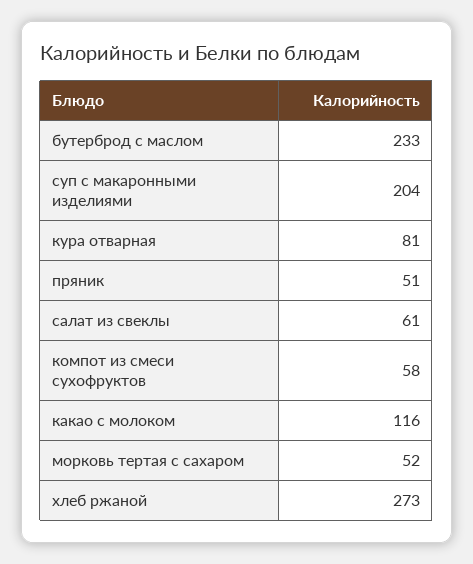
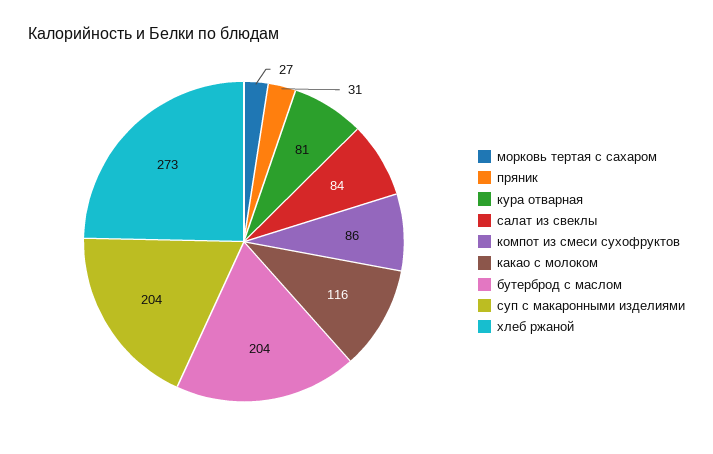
  {
-   "бутерброд с маслом": 233,
+   "бутерброд с маслом": 204,
    "суп с макаронными изделиями": 204,
    "кура отварная": 81,
-   "пряник": 51,
+   "пряник": 31,
-   "салат из свеклы": 61,
+   "салат из свеклы": 84,
-   "компот из смеси сухофруктов": 58,
+   "компот из смеси сухофруктов": 86,
    "какао с молоком": 116,
-   "морковь тертая с сахаром": 52,
+   "морковь тертая с сахаром": 27,
    "хлеб ржаной": 273
  }

